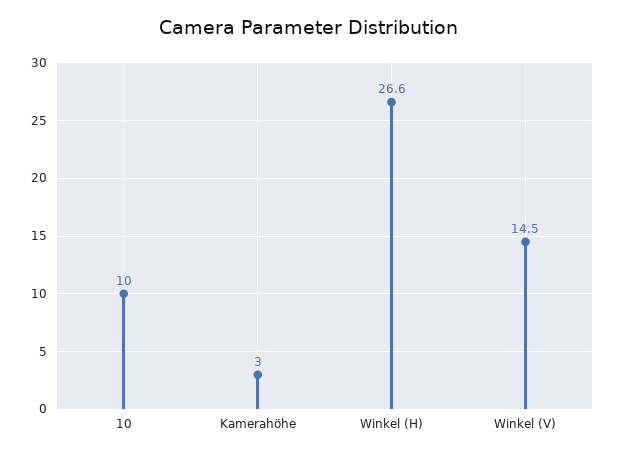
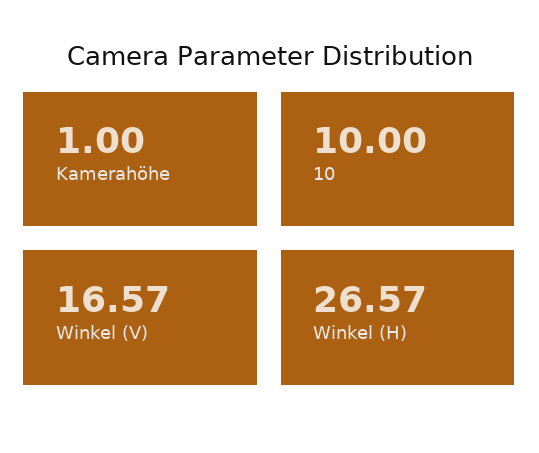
  {
    "10": 10,
-   "Kamerahöhe": 3,
+   "Kamerahöhe": 1,
    "Winkel (H)": 26.57,
-   "Winkel (V)": 14.5
+   "Winkel (V)": 16.57
  }

